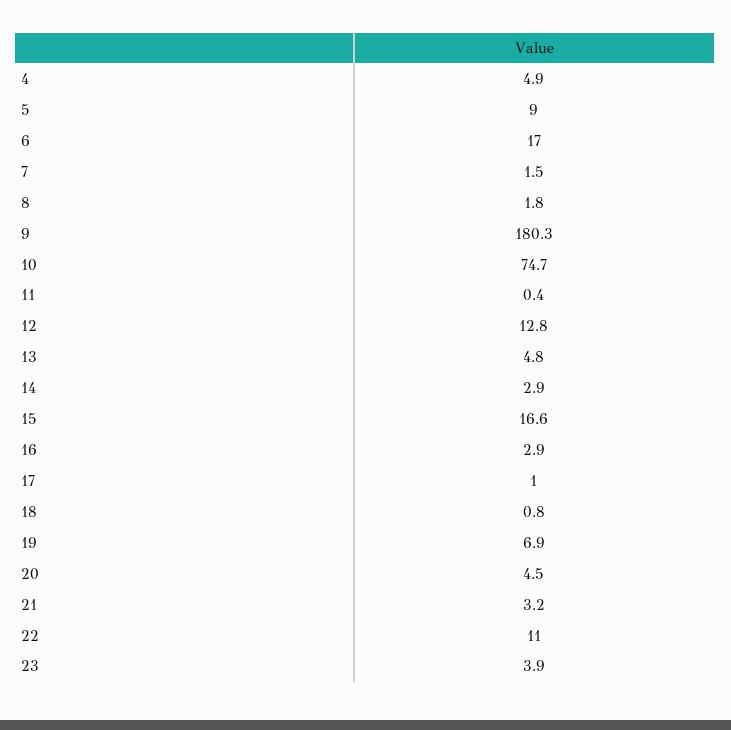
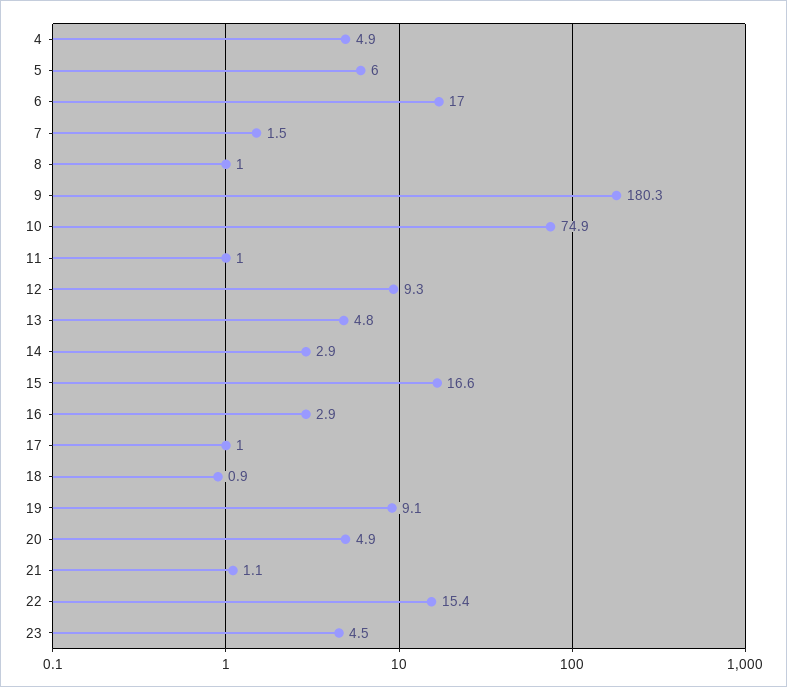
  {
    "4": 4.9,
-   "5": 9,
+   "5": 6,
    "6": 17,
    "7": 1.5,
-   "8": 1.8,
+   "8": 1,
    "9": 180.3,
-   "10": 74.7,
+   "10": 74.9,
-   "11": 0.4,
+   "11": 1,
-   "12": 12.8,
+   "12": 9.3,
    "13": 4.8,
    "14": 2.9,
    "15": 16.6,
    "16": 2.9,
    "17": 1,
-   "18": 0.8,
+   "18": 0.9,
-   "19": 6.9,
+   "19": 9.1,
-   "20": 4.5,
+   "20": 4.9,
-   "21": 3.2,
+   "21": 1.1,
-   "22": 11,
+   "22": 15.4,
-   "23": 3.9
+   "23": 4.5
  }

